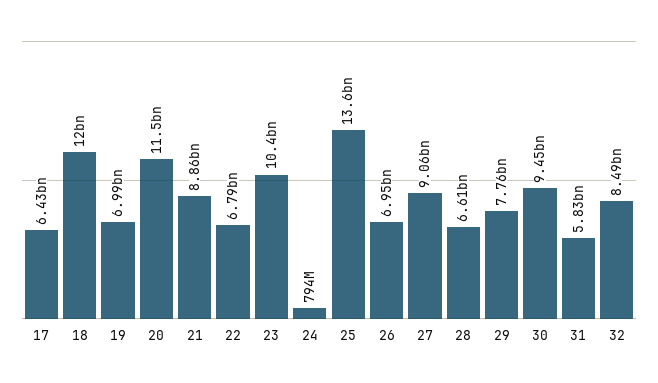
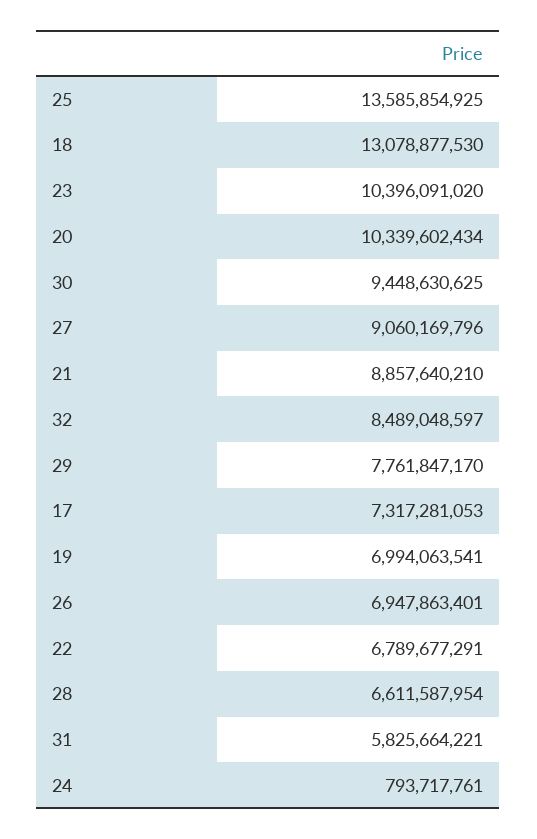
  {
-   "17": 6430000000,
+   "17": 7317281053,
-   "18": 12000000000,
+   "18": 13078877530,
    "19": 6994063541,
-   "20": 11500000000,
+   "20": 10339602434,
    "21": 8857640210,
    "22": 6789677291,
    "23": 10396091020,
    "24": 793717761,
    "25": 13585854925,
    "26": 6947863401,
    "27": 9060169796,
    "28": 6611587954,
    "29": 7761847170,
    "30": 9448630625,
    "31": 5825664221,
    "32": 8489048597
  }

